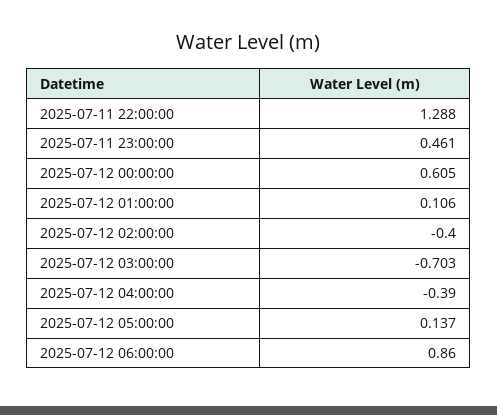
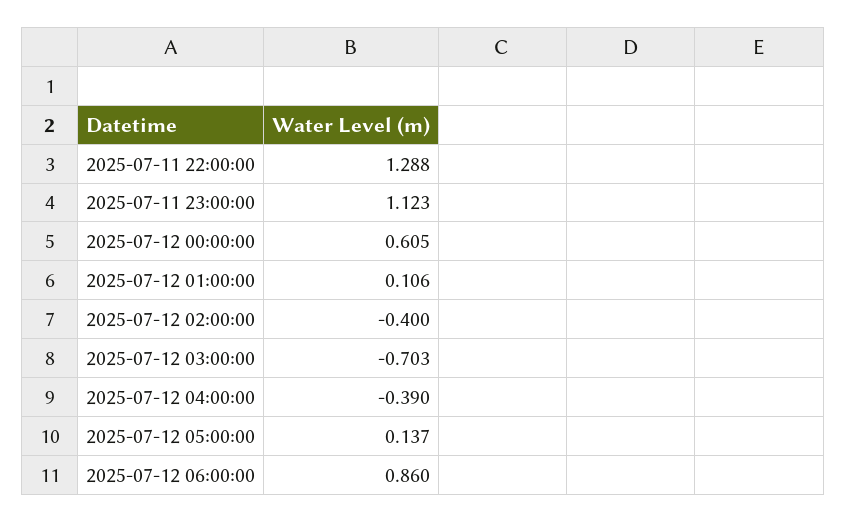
  {
    "2025-07-11 22:00:00": 1.288,
-   "2025-07-11 23:00:00": 0.461,
+   "2025-07-11 23:00:00": 1.123,
    "2025-07-12 00:00:00": 0.605,
    "2025-07-12 01:00:00": 0.106,
    "2025-07-12 02:00:00": -0.4,
    "2025-07-12 03:00:00": -0.703,
    "2025-07-12 04:00:00": -0.39,
    "2025-07-12 05:00:00": 0.137,
    "2025-07-12 06:00:00": 0.86
  }

